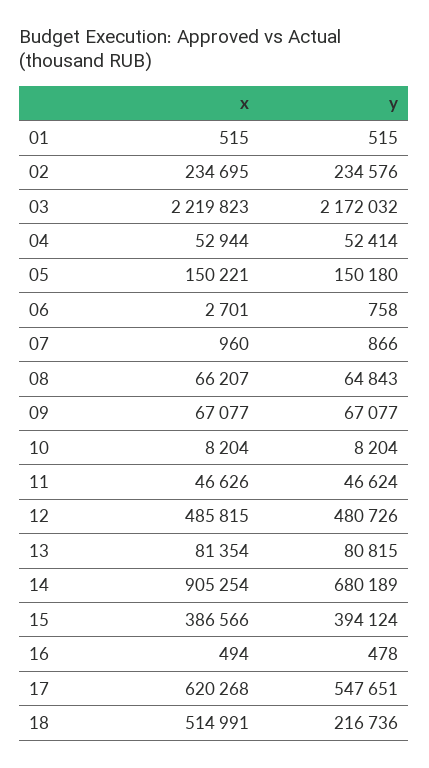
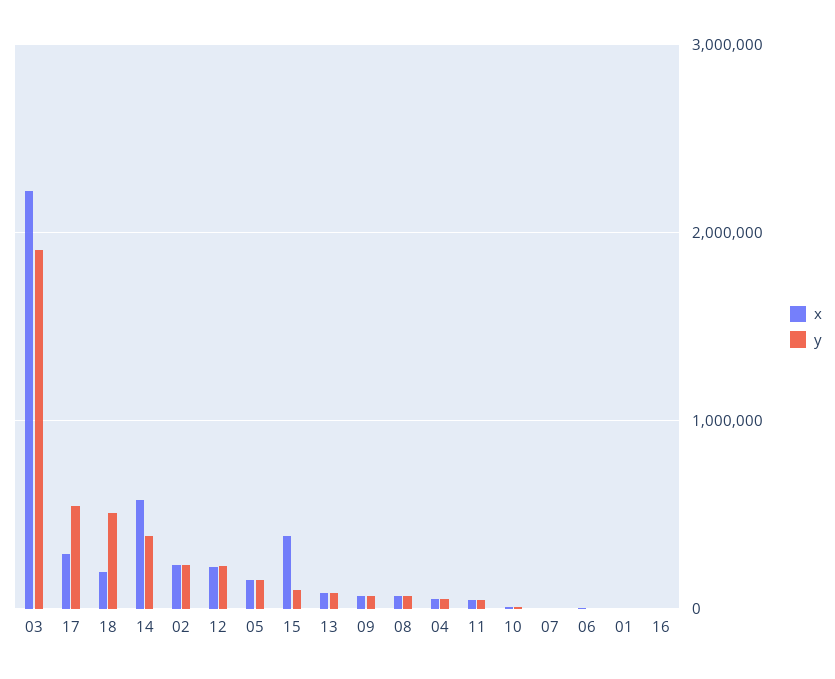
  {
    "x": {
      "01": 515,
      "02": 234695,
      "03": 2219823,
      "04": 52944,
      "05": 150221,
      "06": 2701,
      "07": 960,
      "08": 66207,
      "09": 67077,
      "10": 8204,
      "11": 46626,
-     "12": 485815,
+     "12": 200000,
      "13": 81354,
-     "14": 905254,
+     "14": 600000,
      "15": 386566,
      "16": 494,
-     "17": 620268,
+     "17": 300000,
-     "18": 514991
+     "18": 200000
    },
    "y": {
      "01": 515,
      "02": 234576,
-     "03": 2172032,
+     "03": 1900000,
      "04": 52414,
      "05": 150180,
      "06": 758,
      "07": 866,
      "08": 64843,
      "09": 67077,
      "10": 8204,
      "11": 46624,
-     "12": 480726,
+     "12": 200000,
      "13": 80815,
-     "14": 680189,
+     "14": 400000,
-     "15": 394124,
+     "15": 100000,
      "16": 478,
      "17": 547651,
-     "18": 216736
+     "18": 500000
    }
  }

